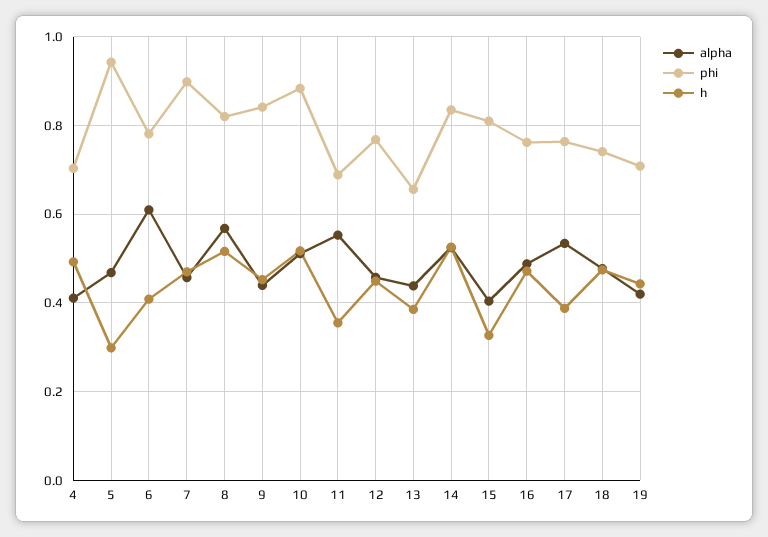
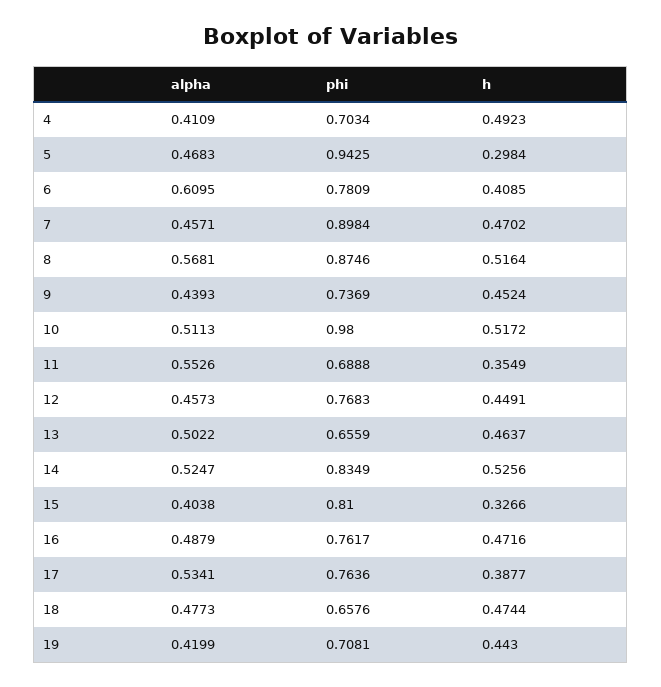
  {
    "alpha": {
      "4": 0.4109,
      "5": 0.4683,
      "6": 0.6095,
      "7": 0.4571,
      "8": 0.5681,
      "9": 0.4393,
      "10": 0.5113,
      "11": 0.5526,
      "12": 0.4573,
-     "13": 0.44,
+     "13": 0.5022,
      "14": 0.5247,
      "15": 0.4038,
      "16": 0.4879,
      "17": 0.5341,
      "18": 0.4773,
      "19": 0.4199
    },
    "phi": {
      "4": 0.7034,
      "5": 0.9425,
      "6": 0.7809,
      "7": 0.8984,
-     "8": 0.82,
+     "8": 0.8746,
-     "9": 0.84,
+     "9": 0.7369,
-     "10": 0.88,
+     "10": 0.98,
      "11": 0.6888,
      "12": 0.7683,
      "13": 0.6559,
      "14": 0.8349,
      "15": 0.81,
      "16": 0.7617,
      "17": 0.7636,
-     "18": 0.74,
+     "18": 0.6576,
      "19": 0.7081
    },
    "h": {
      "4": 0.4923,
      "5": 0.2984,
      "6": 0.4085,
      "7": 0.4702,
      "8": 0.5164,
      "9": 0.4524,
      "10": 0.5172,
      "11": 0.3549,
      "12": 0.4491,
-     "13": 0.38,
+     "13": 0.4637,
      "14": 0.5256,
      "15": 0.3266,
      "16": 0.4716,
      "17": 0.3877,
      "18": 0.4744,
      "19": 0.443
    }
  }

